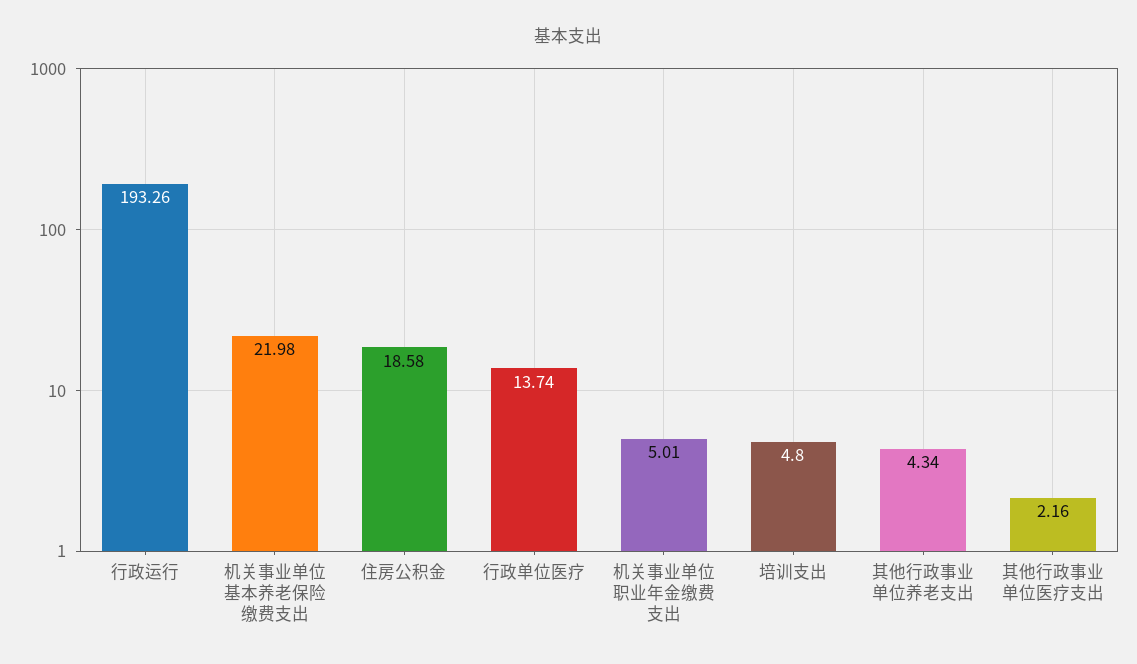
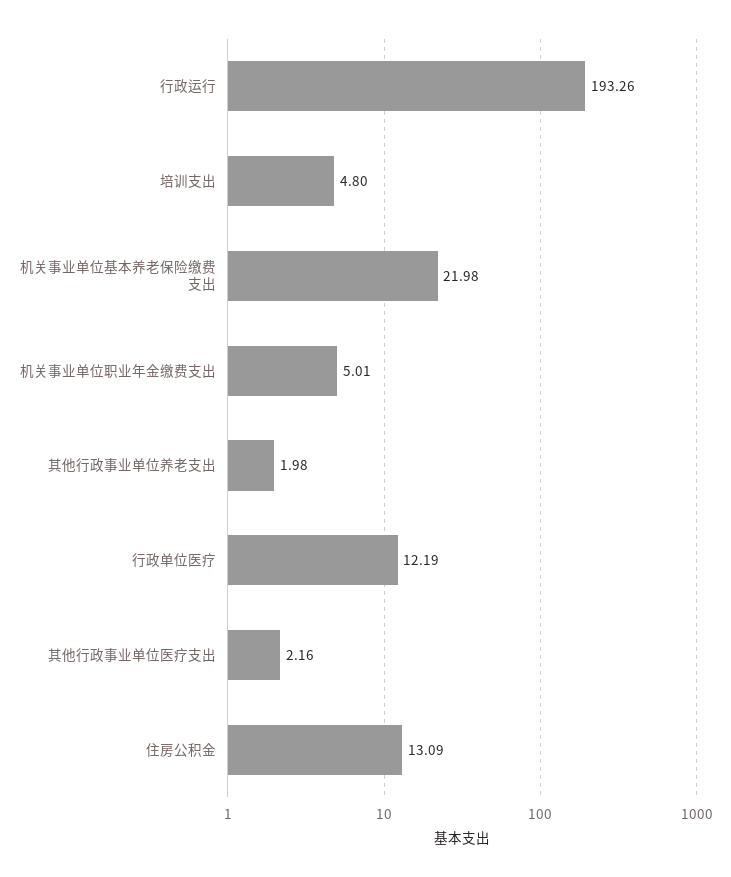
  {
    "行政运行": 193.26,
    "机关事业单位基本养老保险缴费支出": 21.98,
-   "住房公积金": 18.58,
+   "住房公积金": 13.09,
-   "行政单位医疗": 13.74,
+   "行政单位医疗": 12.19,
    "机关事业单位职业年金缴费支出": 5.01,
    "培训支出": 4.8,
-   "其他行政事业单位养老支出": 4.34,
+   "其他行政事业单位养老支出": 1.98,
    "其他行政事业单位医疗支出": 2.16
  }

